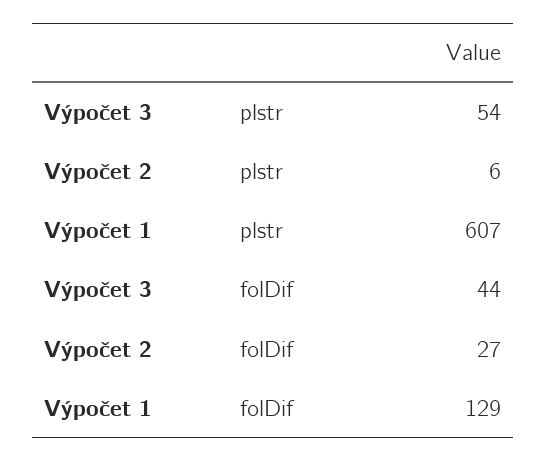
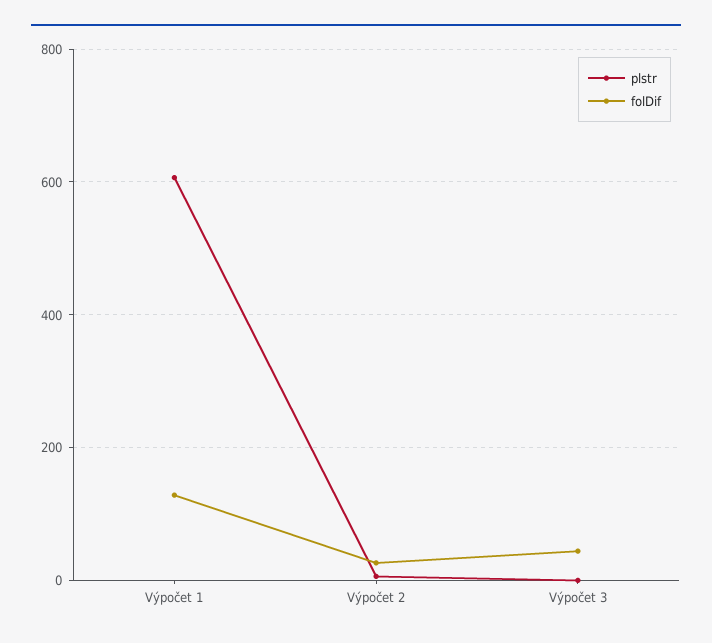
  {
    "plstr": {
-     "Výpočet 3": 54,
+     "Výpočet 3": 0,
      "Výpočet 2": 6,
      "Výpočet 1": 607
    },
    "folDif": {
      "Výpočet 3": 44,
      "Výpočet 2": 27,
      "Výpočet 1": 129
    }
  }

